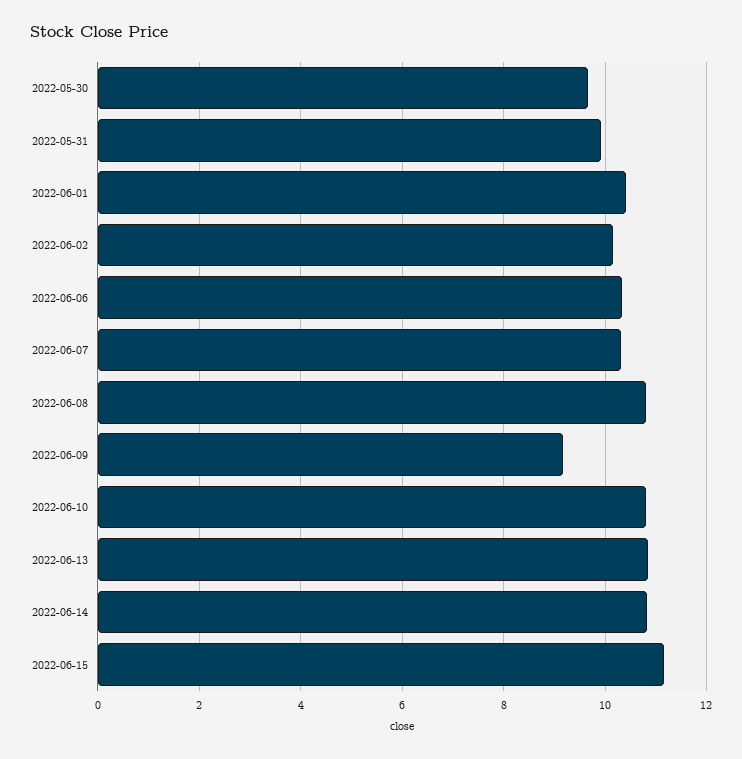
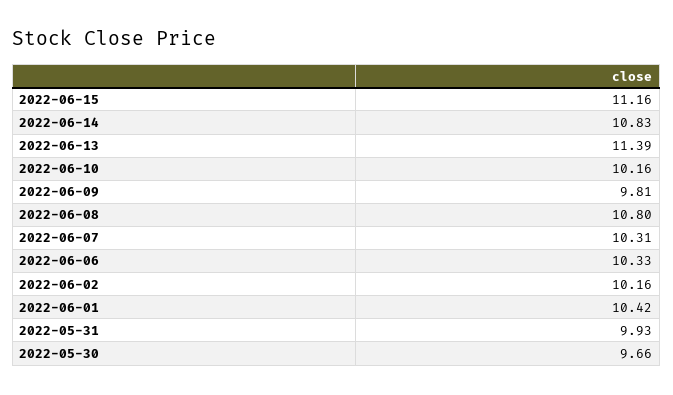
  {
    "2022-05-30": 9.66,
    "2022-05-31": 9.93,
    "2022-06-01": 10.42,
    "2022-06-02": 10.16,
    "2022-06-06": 10.33,
    "2022-06-07": 10.31,
    "2022-06-08": 10.8,
-   "2022-06-09": 9.2,
+   "2022-06-09": 9.81,
-   "2022-06-10": 10.8,
+   "2022-06-10": 10.16,
-   "2022-06-13": 10.8,
+   "2022-06-13": 11.39,
    "2022-06-14": 10.83,
    "2022-06-15": 11.16
  }

